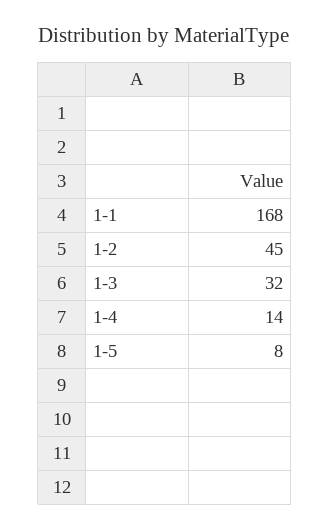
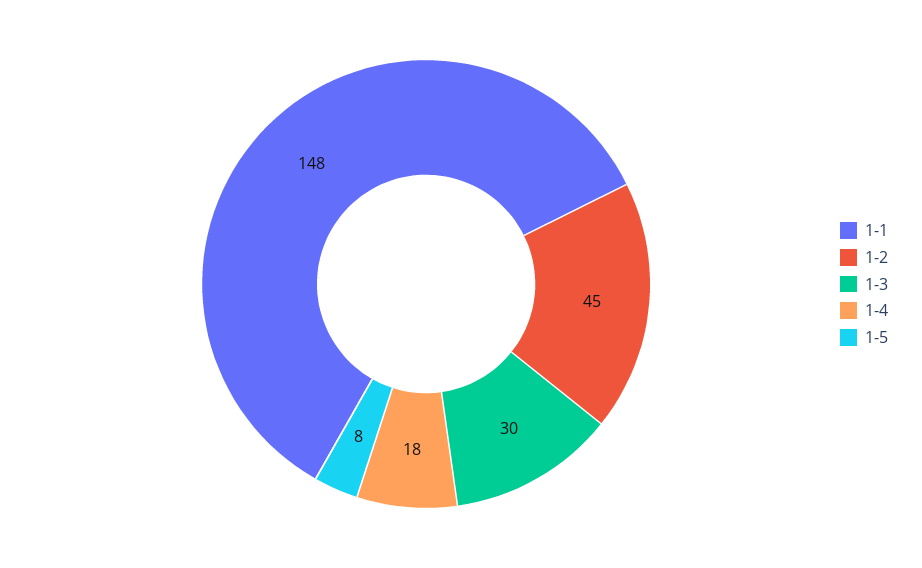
  {
-   "1-1": 168,
+   "1-1": 148,
    "1-2": 45,
-   "1-3": 32,
+   "1-3": 30,
-   "1-4": 14,
+   "1-4": 18,
    "1-5": 8
  }

